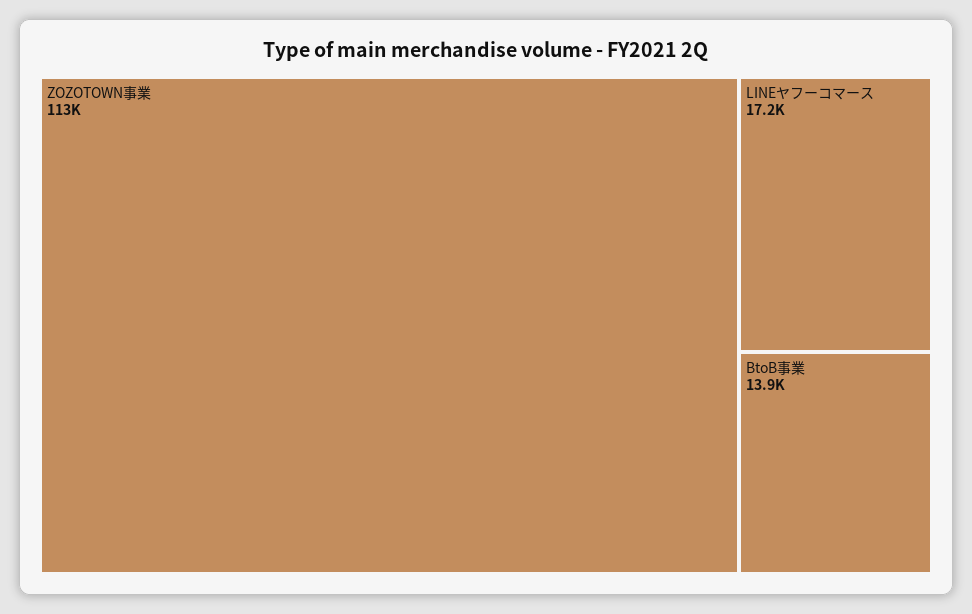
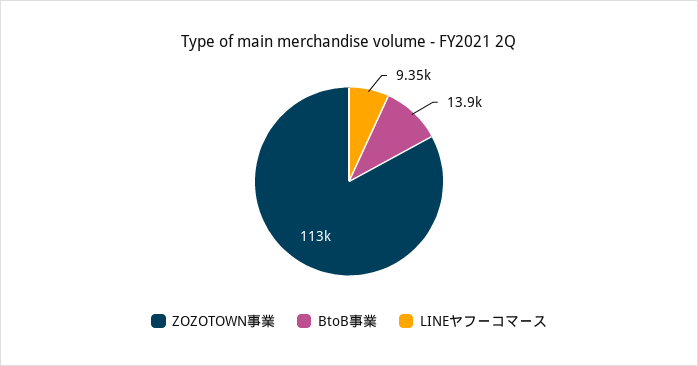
  {
    "ZOZOTOWN事業": 113000,
-   "LINEヤフーコマース": 17200,
+   "LINEヤフーコマース": 9350,
    "BtoB事業": 13900
  }

